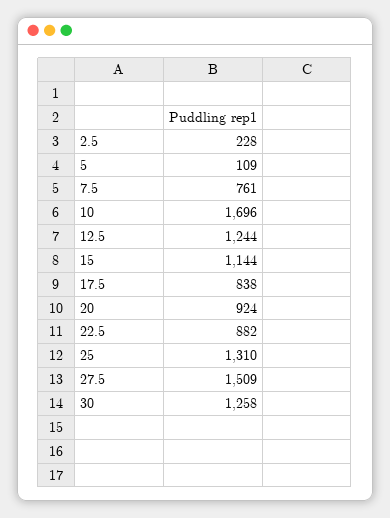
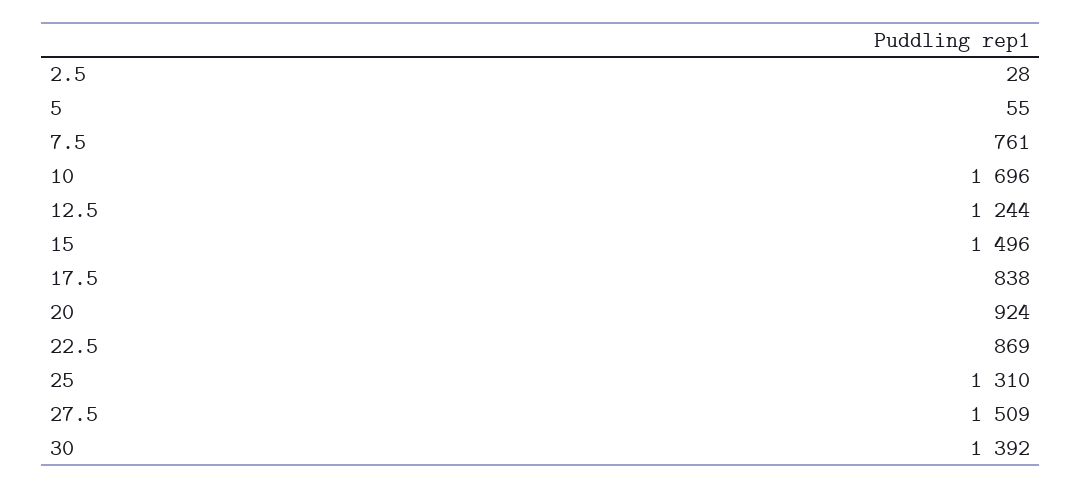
  {
-   "2.5": 228,
+   "2.5": 28,
-   "5": 109,
+   "5": 55,
    "7.5": 761,
    "10": 1696,
    "12.5": 1244,
-   "15": 1144,
+   "15": 1496,
    "17.5": 838,
    "20": 924,
-   "22.5": 882,
+   "22.5": 869,
    "25": 1310,
    "27.5": 1509,
-   "30": 1258
+   "30": 1392
  }

